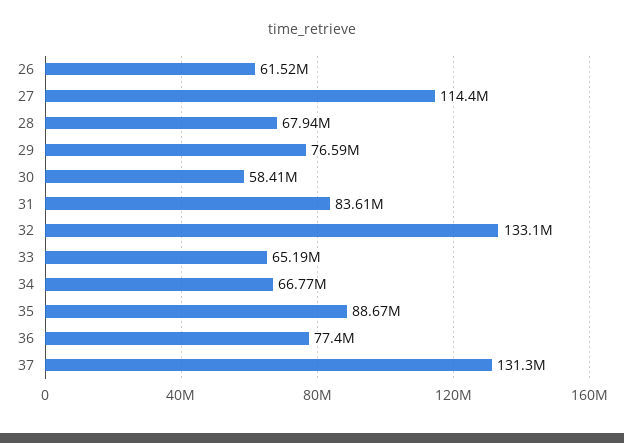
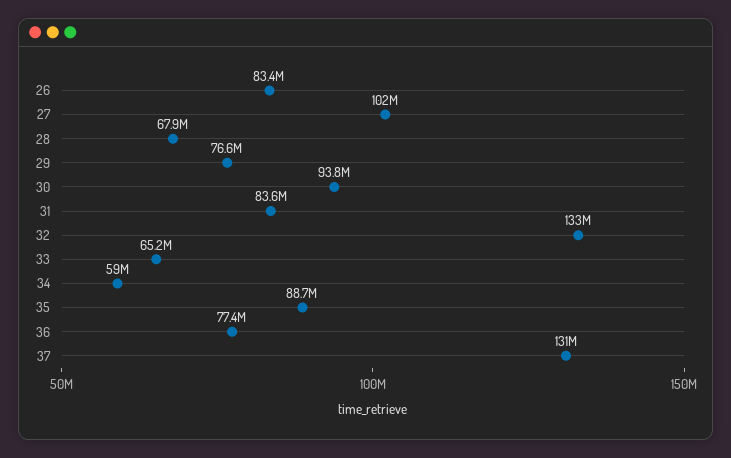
  {
-   "26": 61520000,
+   "26": 83400000,
-   "27": 114400000,
+   "27": 102000000,
    "28": 67940000,
    "29": 76590000,
-   "30": 58410000,
+   "30": 93800000,
    "31": 83610000,
    "32": 133100000,
    "33": 65190000,
-   "34": 66770000,
+   "34": 59000000,
    "35": 88670000,
    "36": 77400000,
    "37": 131300000
  }

